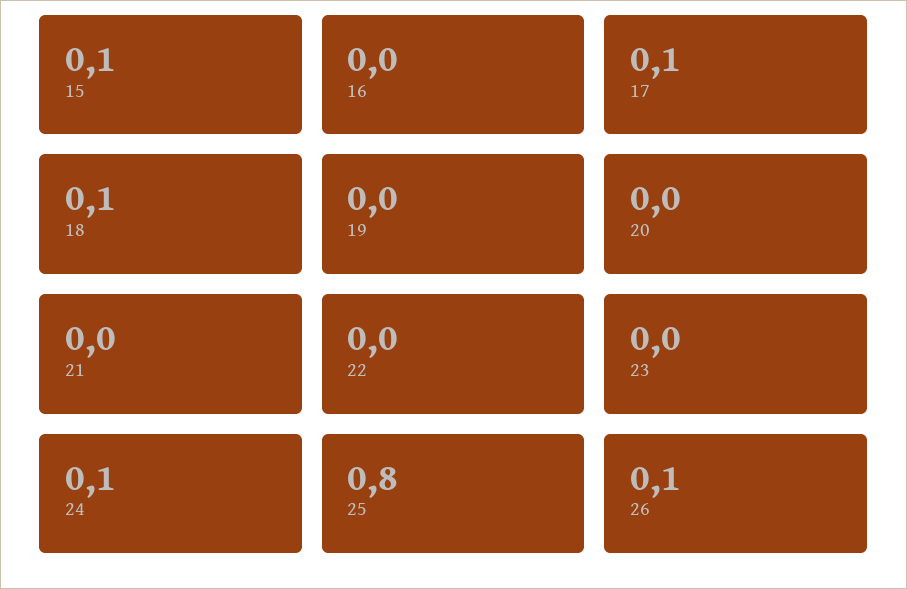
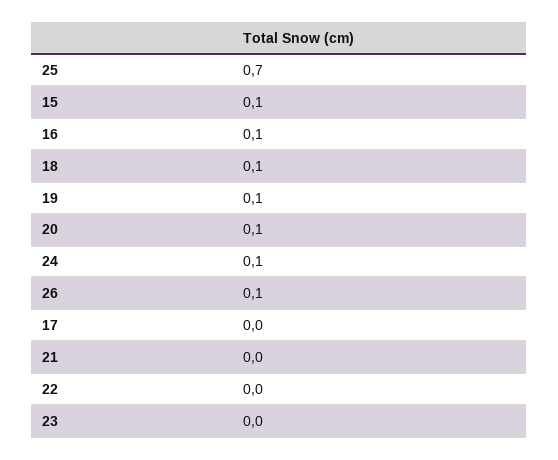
  {
    "15": 0.1,
-   "16": 0,
+   "16": 0.1,
-   "17": 0.1,
+   "17": 0,
    "18": 0.1,
-   "19": 0,
+   "19": 0.1,
-   "20": 0,
+   "20": 0.1,
    "21": 0,
    "22": 0,
    "23": 0,
    "24": 0.1,
-   "25": 0.8,
+   "25": 0.7,
    "26": 0.1
  }

